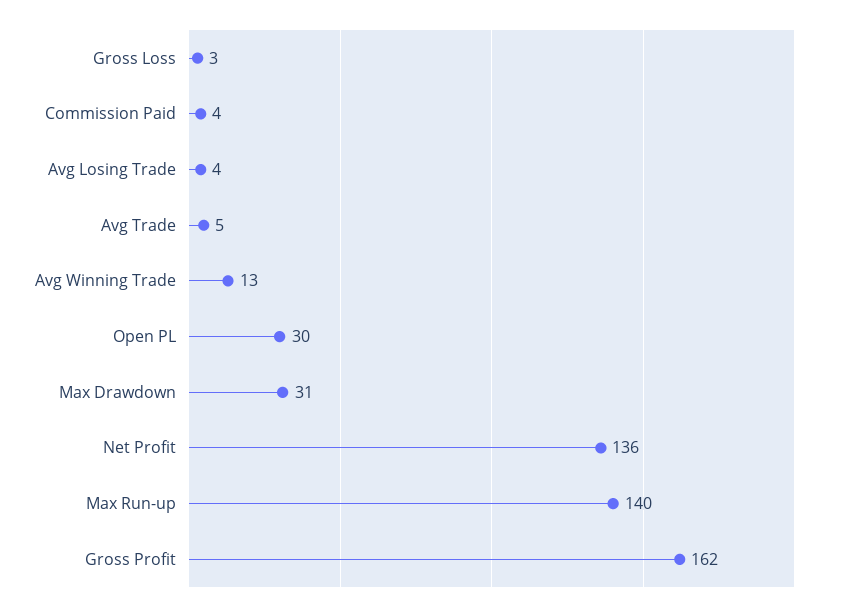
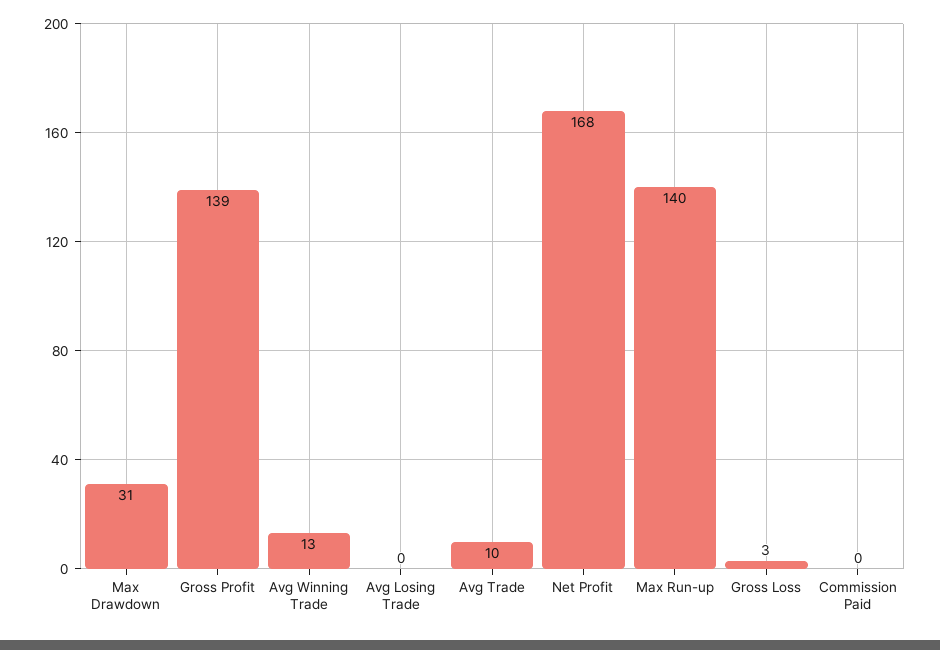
  {
    "Gross Loss": 3,
-   "Commission Paid": 4,
+   "Commission Paid": 0,
-   "Avg Losing Trade": 4,
+   "Avg Losing Trade": 0,
-   "Avg Trade": 5,
+   "Avg Trade": 10,
    "Avg Winning Trade": 13,
-   "Open PL": 30,
    "Max Drawdown": 31,
-   "Net Profit": 136,
+   "Net Profit": 168,
    "Max Run-up": 140,
-   "Gross Profit": 162
+   "Gross Profit": 139
  }

